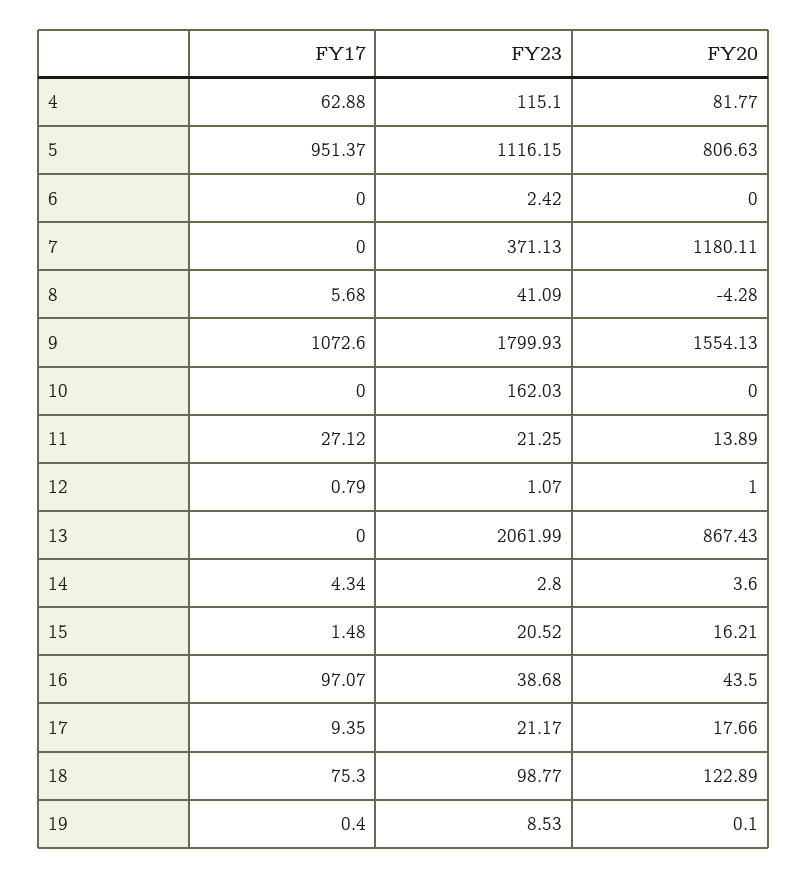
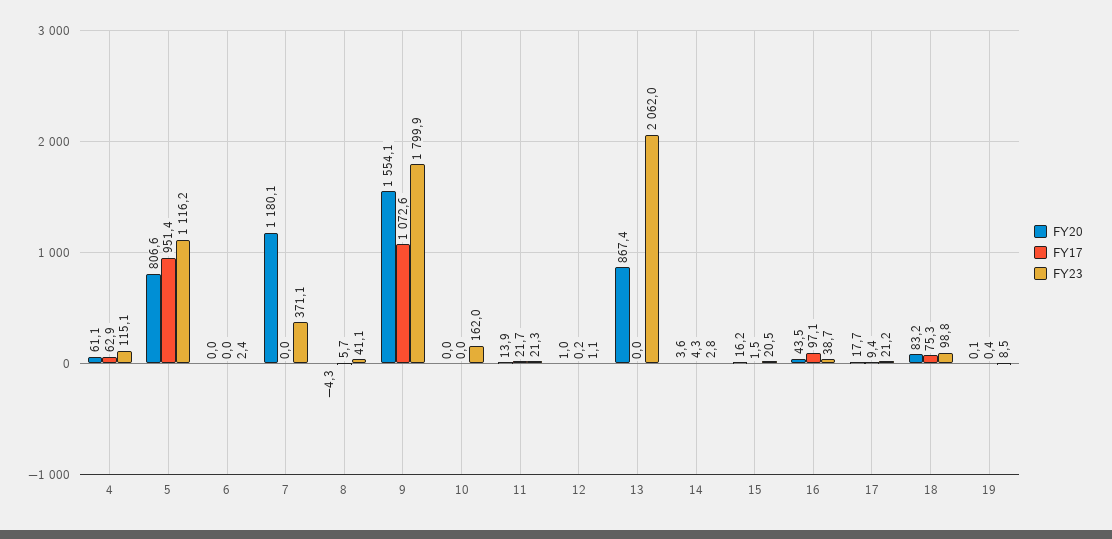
  {
    "FY17": {
      "4": 62.88,
      "5": 951.37,
      "6": 0,
      "7": 0,
      "8": 5.68,
      "9": 1072.6,
      "10": 0,
-     "11": 27.12,
+     "11": 21.7,
-     "12": 0.79,
+     "12": 0.2,
      "13": 0,
      "14": 4.34,
      "15": 1.48,
      "16": 97.07,
      "17": 9.35,
      "18": 75.3,
      "19": 0.4
    },
    "FY23": {
      "4": 115.1,
      "5": 1116.15,
      "6": 2.42,
      "7": 371.13,
      "8": 41.09,
      "9": 1799.93,
      "10": 162.03,
      "11": 21.25,
      "12": 1.07,
      "13": 2061.99,
      "14": 2.8,
      "15": 20.52,
      "16": 38.68,
      "17": 21.17,
      "18": 98.77,
      "19": 8.53
    },
    "FY20": {
-     "4": 81.77,
+     "4": 61.1,
      "5": 806.63,
      "6": 0,
      "7": 1180.11,
      "8": -4.28,
      "9": 1554.13,
      "10": 0,
      "11": 13.89,
      "12": 1,
      "13": 867.43,
      "14": 3.6,
      "15": 16.21,
      "16": 43.5,
      "17": 17.66,
-     "18": 122.89,
+     "18": 83.2,
      "19": 0.1
    }
  }

